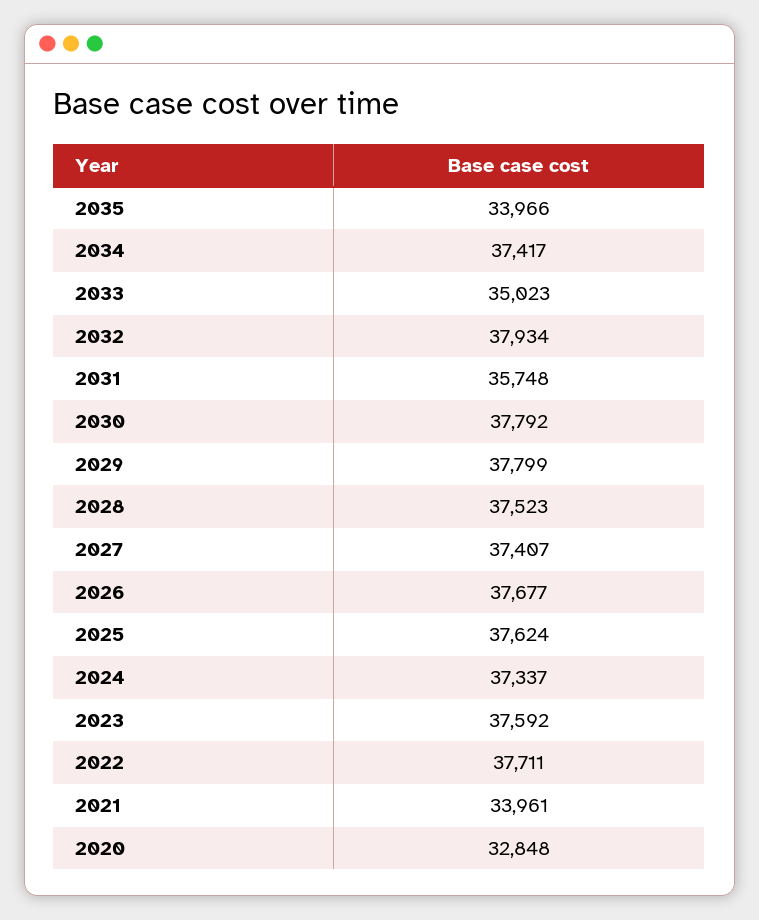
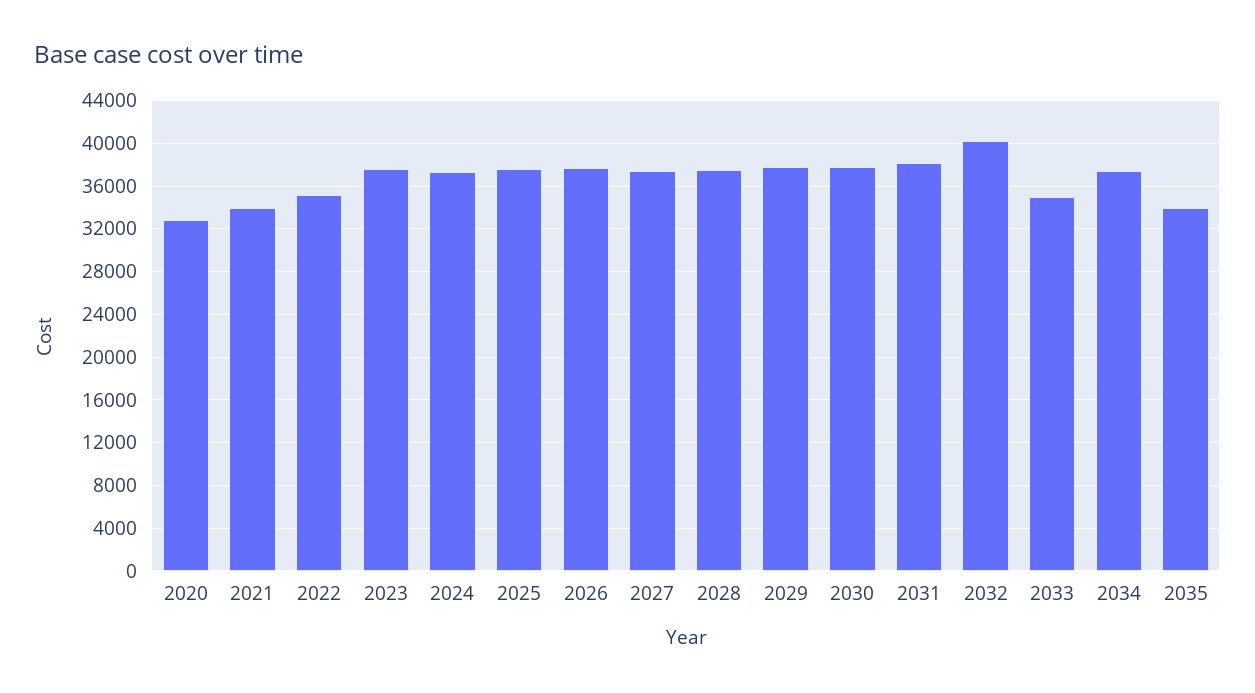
  {
    "2035": 33966,
    "2034": 37417,
    "2033": 35023,
-   "2032": 37934,
+   "2032": 40000,
-   "2031": 35748,
+   "2031": 38000,
    "2030": 37792,
    "2029": 37799,
    "2028": 37523,
    "2027": 37407,
    "2026": 37677,
    "2025": 37624,
    "2024": 37337,
    "2023": 37592,
-   "2022": 37711,
+   "2022": 35000,
    "2021": 33961,
    "2020": 32848
  }

